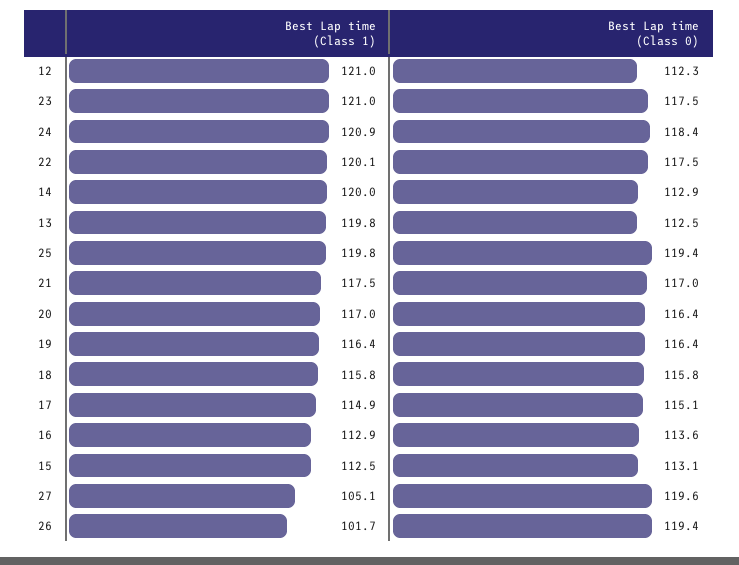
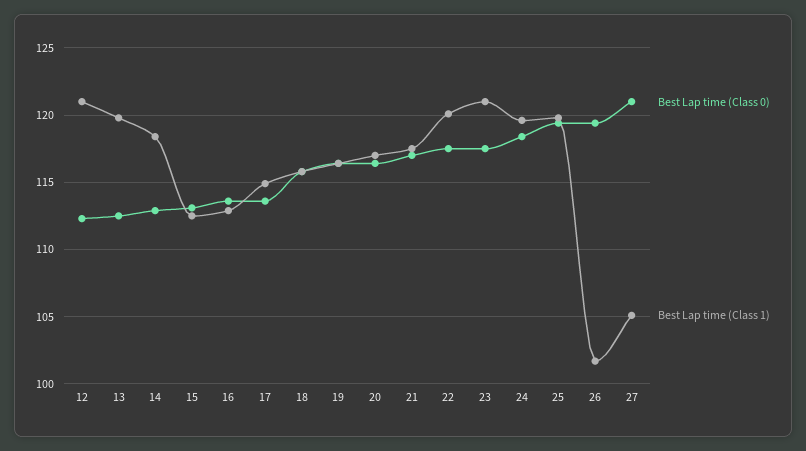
  {
    "Best Lap time (Class 1)": {
      "12": 121,
      "23": 121,
-     "24": 120.9,
+     "24": 119.5,
      "22": 120.1,
-     "14": 120,
+     "14": 118.5,
      "13": 119.8,
      "25": 119.8,
      "21": 117.5,
      "20": 117,
      "19": 116.4,
      "18": 115.8,
      "17": 114.9,
      "16": 112.9,
      "15": 112.5,
      "27": 105.1,
      "26": 101.7
    },
    "Best Lap time (Class 0)": {
      "12": 112.3,
      "23": 117.5,
      "24": 118.4,
      "22": 117.5,
      "14": 112.9,
      "13": 112.5,
      "25": 119.4,
      "21": 117,
      "20": 116.4,
      "19": 116.4,
      "18": 115.8,
-     "17": 115.1,
+     "17": 113.5,
      "16": 113.6,
      "15": 113.1,
-     "27": 119.6,
+     "27": 121,
      "26": 119.4
    }
  }

